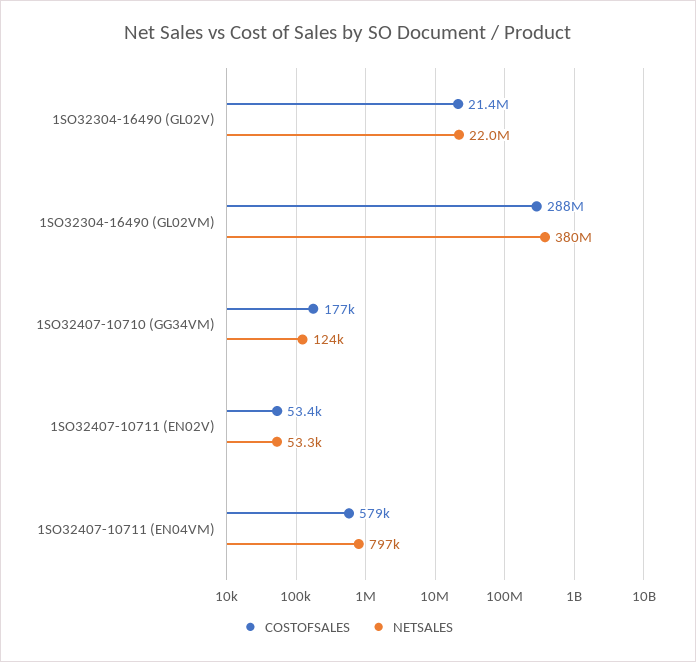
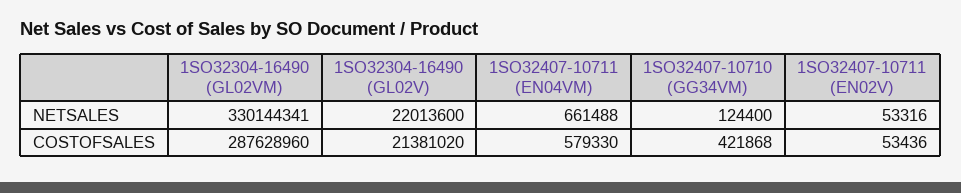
  {
    "COSTOFSALES": {
      "1SO32304-16490 (GL02V)": 21381020,
      "1SO32304-16490 (GL02VM)": 287628960,
-     "1SO32407-10710 (GG34VM)": 177000,
+     "1SO32407-10710 (GG34VM)": 421868,
      "1SO32407-10711 (EN02V)": 53436,
      "1SO32407-10711 (EN04VM)": 579330
    },
    "NETSALES": {
      "1SO32304-16490 (GL02V)": 22013600,
-     "1SO32304-16490 (GL02VM)": 380000000,
+     "1SO32304-16490 (GL02VM)": 330144341,
      "1SO32407-10710 (GG34VM)": 124400,
      "1SO32407-10711 (EN02V)": 53316,
-     "1SO32407-10711 (EN04VM)": 797000
+     "1SO32407-10711 (EN04VM)": 661488
    }
  }

